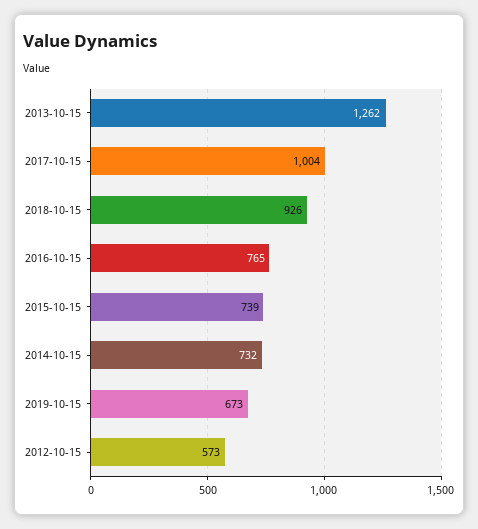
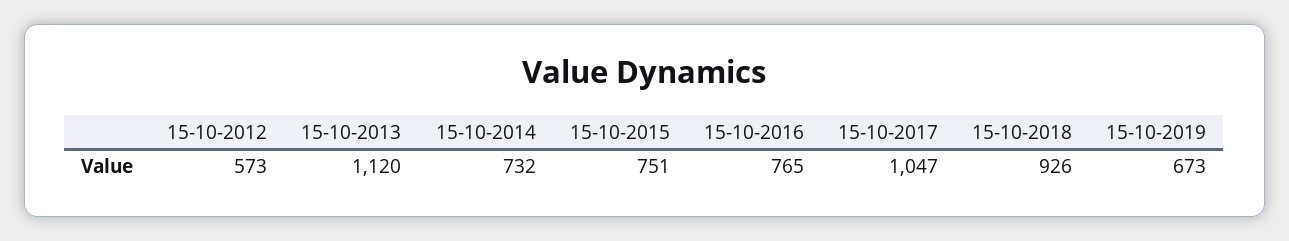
  {
-   "2013-10-15": 1262,
+   "2013-10-15": 1120,
-   "2017-10-15": 1004,
+   "2017-10-15": 1047,
    "2018-10-15": 926,
    "2016-10-15": 765,
-   "2015-10-15": 739,
+   "2015-10-15": 751,
    "2014-10-15": 732,
    "2019-10-15": 673,
    "2012-10-15": 573
  }

